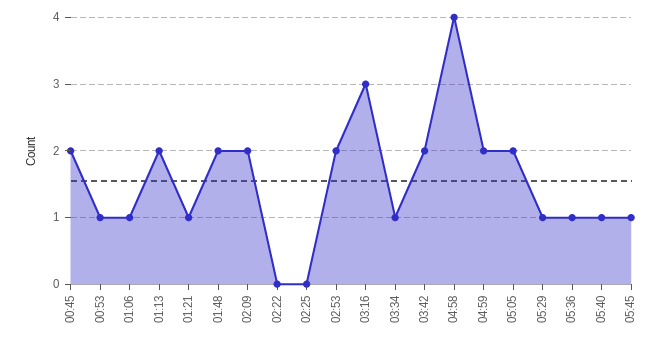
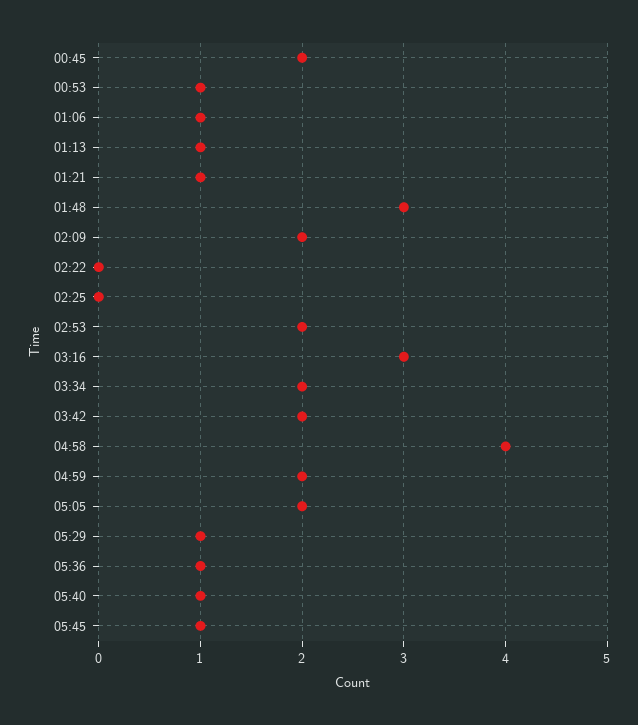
  {
    "00:45": 2,
    "00:53": 1,
    "01:06": 1,
-   "01:13": 2,
+   "01:13": 1,
    "01:21": 1,
-   "01:48": 2,
+   "01:48": 3,
    "02:09": 2,
    "02:22": 0,
    "02:25": 0,
    "02:53": 2,
    "03:16": 3,
-   "03:34": 1,
+   "03:34": 2,
    "03:42": 2,
    "04:58": 4,
    "04:59": 2,
    "05:05": 2,
    "05:29": 1,
    "05:36": 1,
    "05:40": 1,
    "05:45": 1
  }

